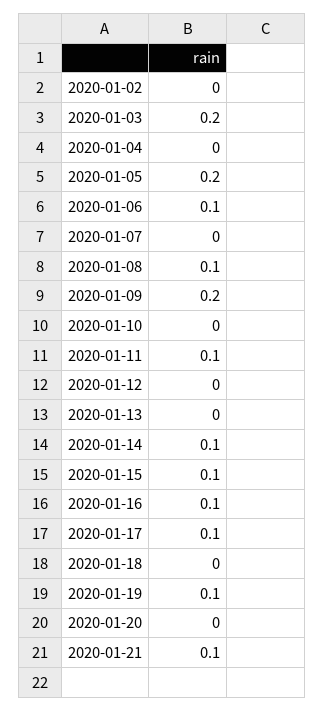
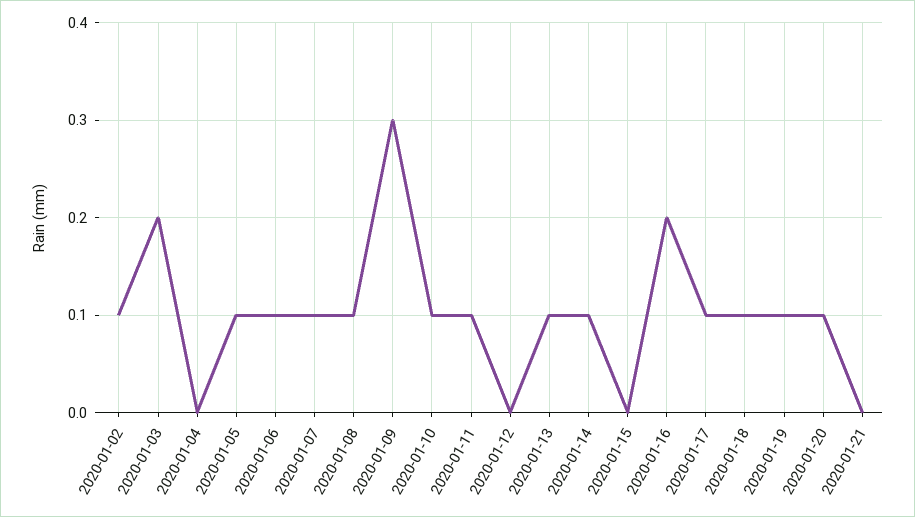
  {
-   "2020-01-02": 0,
+   "2020-01-02": 0.1,
    "2020-01-03": 0.2,
    "2020-01-04": 0,
-   "2020-01-05": 0.2,
+   "2020-01-05": 0.1,
    "2020-01-06": 0.1,
-   "2020-01-07": 0,
+   "2020-01-07": 0.1,
    "2020-01-08": 0.1,
-   "2020-01-09": 0.2,
+   "2020-01-09": 0.3,
-   "2020-01-10": 0,
+   "2020-01-10": 0.1,
    "2020-01-11": 0.1,
    "2020-01-12": 0,
-   "2020-01-13": 0,
+   "2020-01-13": 0.1,
    "2020-01-14": 0.1,
-   "2020-01-15": 0.1,
+   "2020-01-15": 0,
-   "2020-01-16": 0.1,
+   "2020-01-16": 0.2,
    "2020-01-17": 0.1,
-   "2020-01-18": 0,
+   "2020-01-18": 0.1,
    "2020-01-19": 0.1,
-   "2020-01-20": 0,
+   "2020-01-20": 0.1,
-   "2020-01-21": 0.1
+   "2020-01-21": 0
  }

